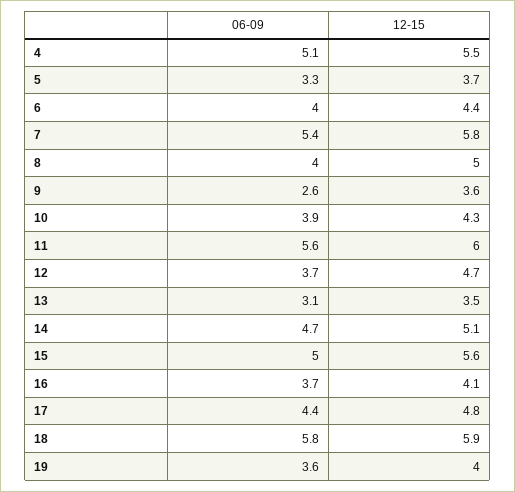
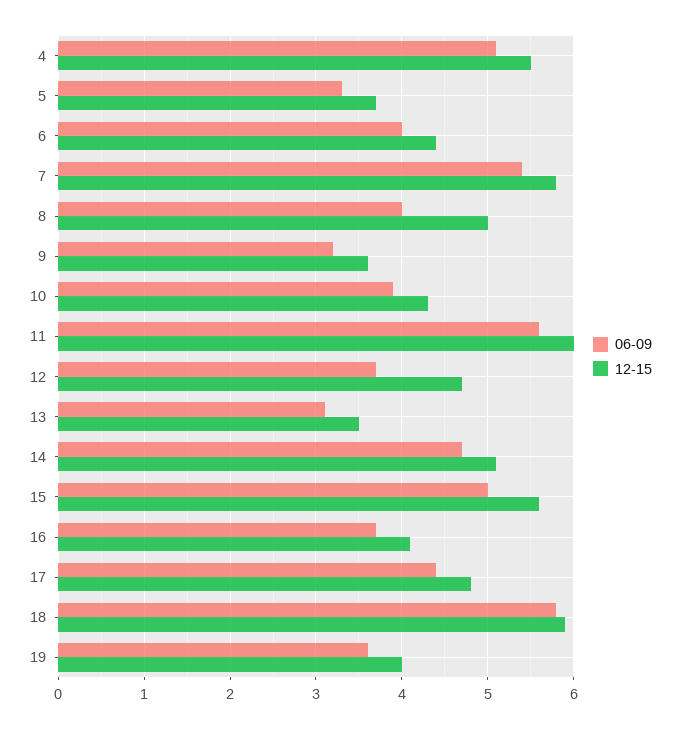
  {
    "06-09": {
      "4": 5.1,
      "5": 3.3,
      "6": 4,
      "7": 5.4,
      "8": 4,
-     "9": 2.6,
+     "9": 3.2,
      "10": 3.9,
      "11": 5.6,
      "12": 3.7,
      "13": 3.1,
      "14": 4.7,
      "15": 5,
      "16": 3.7,
      "17": 4.4,
      "18": 5.8,
      "19": 3.6
    },
    "12-15": {
      "4": 5.5,
      "5": 3.7,
      "6": 4.4,
      "7": 5.8,
      "8": 5,
      "9": 3.6,
      "10": 4.3,
      "11": 6,
      "12": 4.7,
      "13": 3.5,
      "14": 5.1,
      "15": 5.6,
      "16": 4.1,
      "17": 4.8,
      "18": 5.9,
      "19": 4
    }
  }

